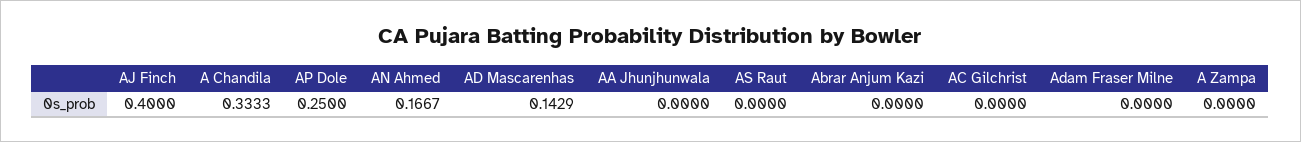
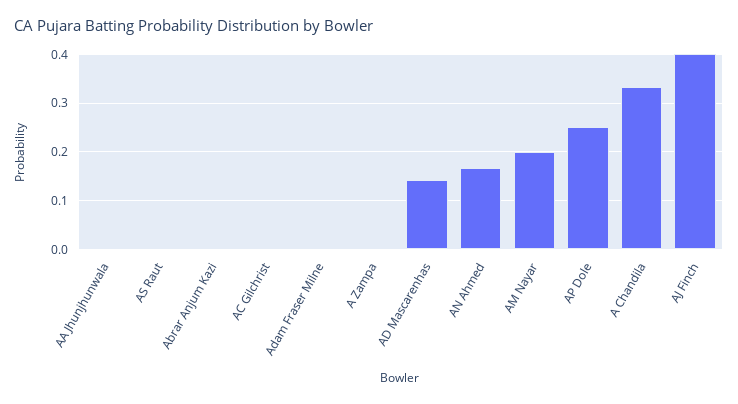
  {
    "AJ Finch": 0.4,
    "A Chandila": 0.3333,
    "AP Dole": 0.25,
    "AN Ahmed": 0.1667,
    "AD Mascarenhas": 0.1429,
    "AA Jhunjhunwala": 0,
    "AS Raut": 0,
    "Abrar Anjum Kazi": 0,
    "AC Gilchrist": 0,
    "Adam Fraser Milne": 0,
-   "A Zampa": 0
+   "A Zampa": 0,
+   "AM Nayar": 0.2
  }

